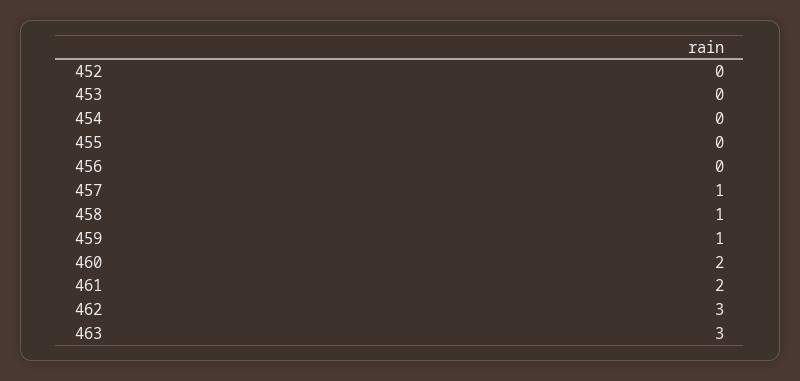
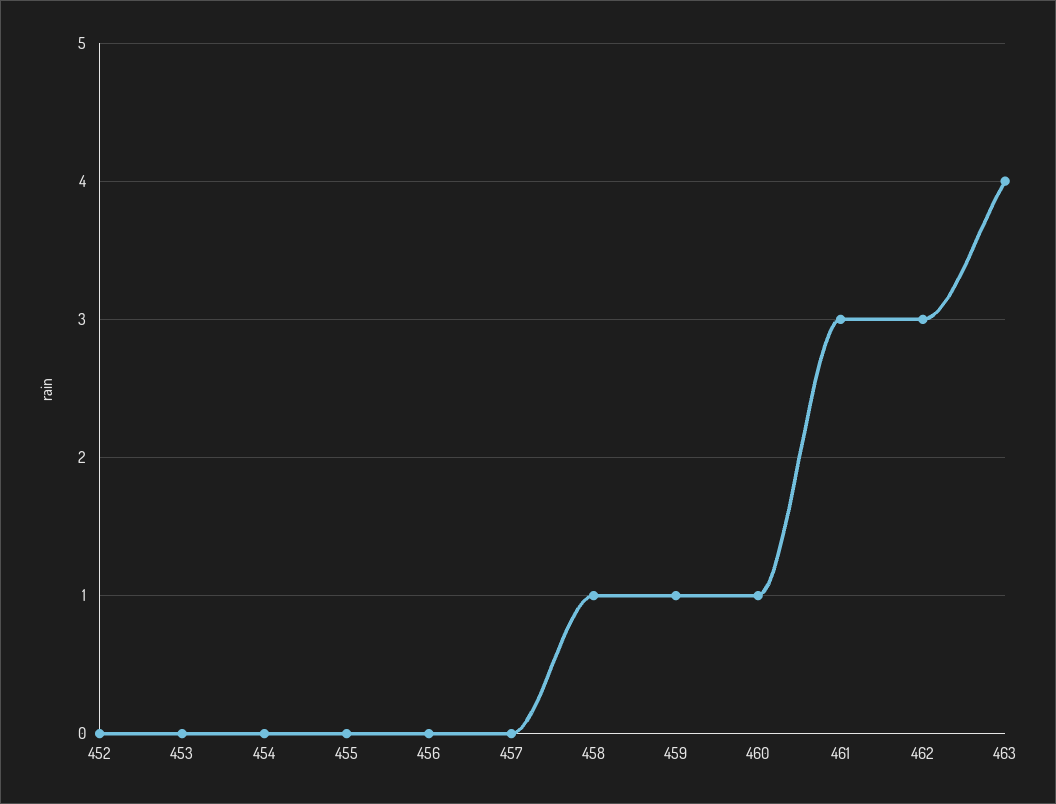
  {
    "452": 0,
    "453": 0,
    "454": 0,
    "455": 0,
    "456": 0,
-   "457": 1,
+   "457": 0,
    "458": 1,
    "459": 1,
-   "460": 2,
+   "460": 1,
-   "461": 2,
+   "461": 3,
    "462": 3,
-   "463": 3
+   "463": 4
  }

